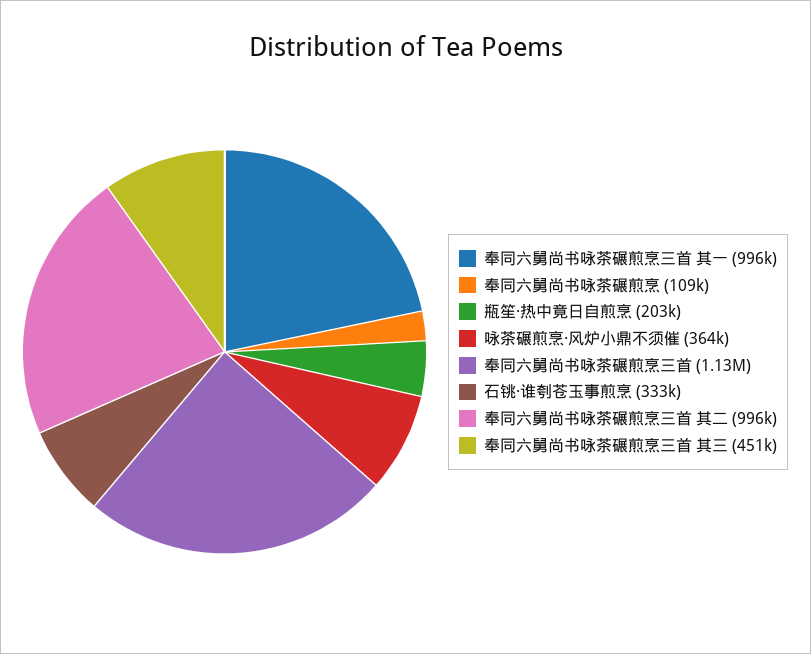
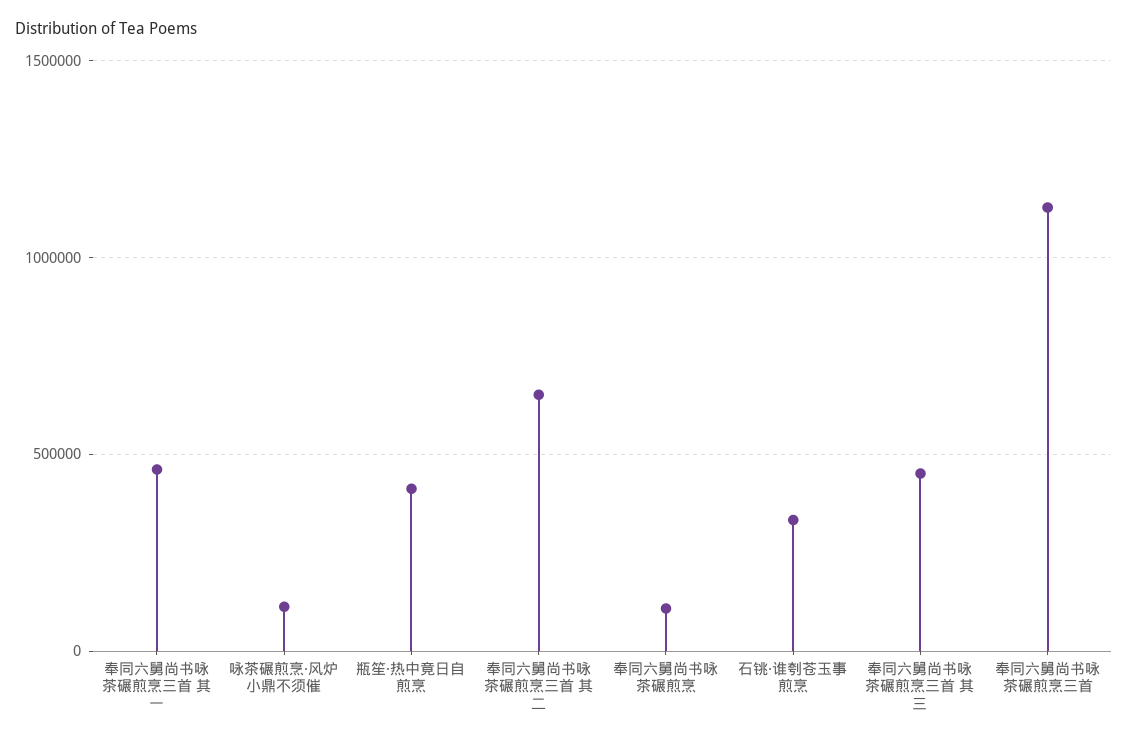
  {
-   "奉同六舅尚书咏茶碾煎烹三首 其一": 996000,
+   "奉同六舅尚书咏茶碾煎烹三首 其一": 450000,
    "奉同六舅尚书咏茶碾煎烹": 109000,
-   "瓶笙·热中竟日自煎烹": 203000,
+   "瓶笙·热中竟日自煎烹": 400000,
-   "咏茶碾煎烹·风炉小鼎不须催": 364000,
+   "咏茶碾煎烹·风炉小鼎不须催": 100000,
    "奉同六舅尚书咏茶碾煎烹三首": 1130000,
    "石铫·谁刳苍玉事煎烹": 333000,
-   "奉同六舅尚书咏茶碾煎烹三首 其二": 996000,
+   "奉同六舅尚书咏茶碾煎烹三首 其二": 650000,
    "奉同六舅尚书咏茶碾煎烹三首 其三": 451000
  }

